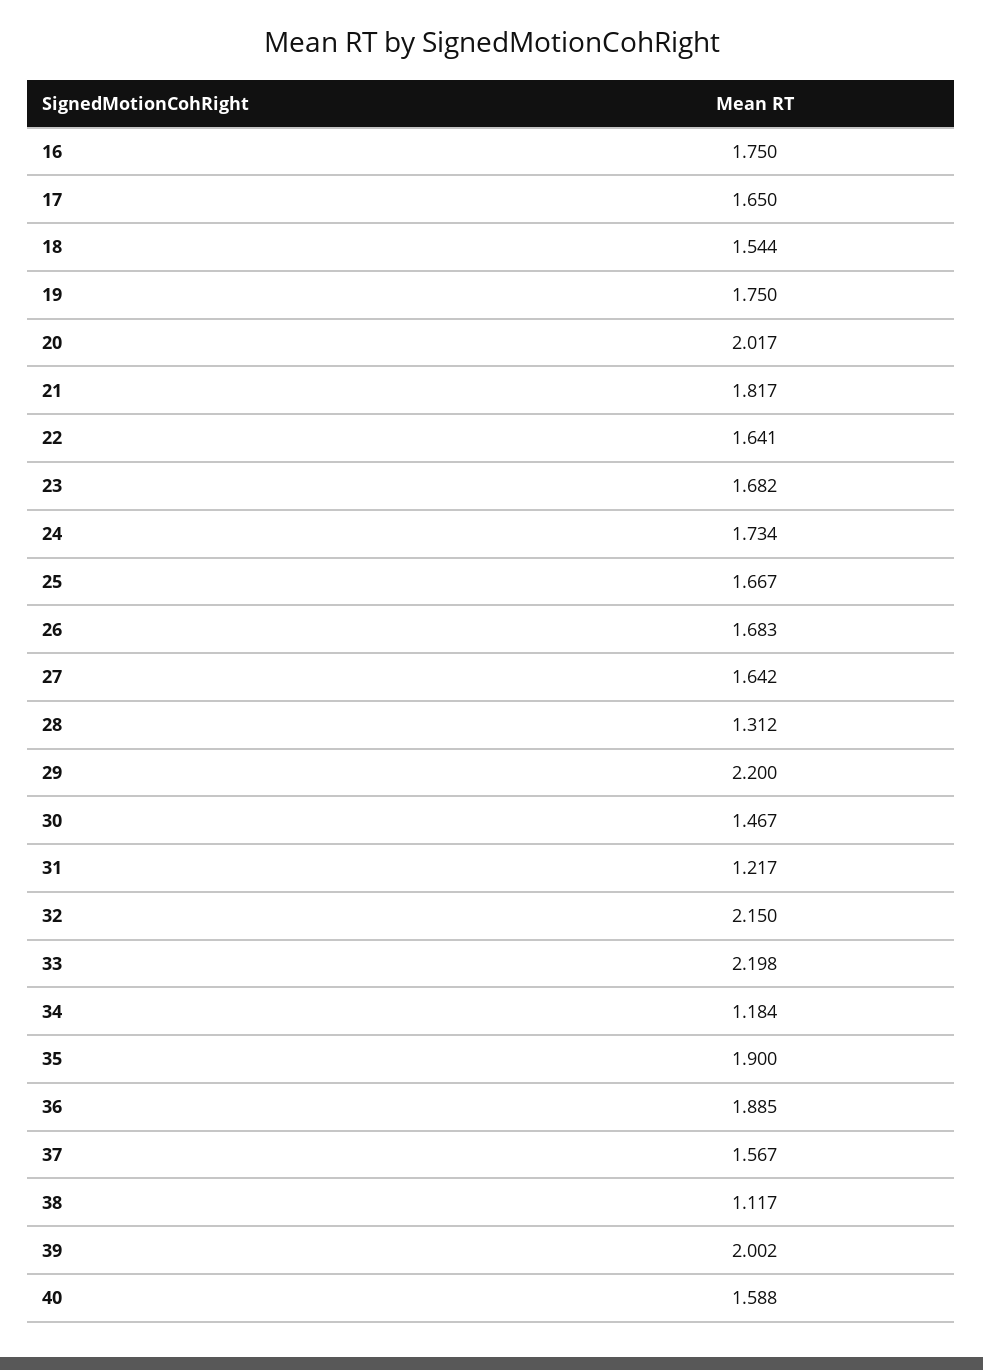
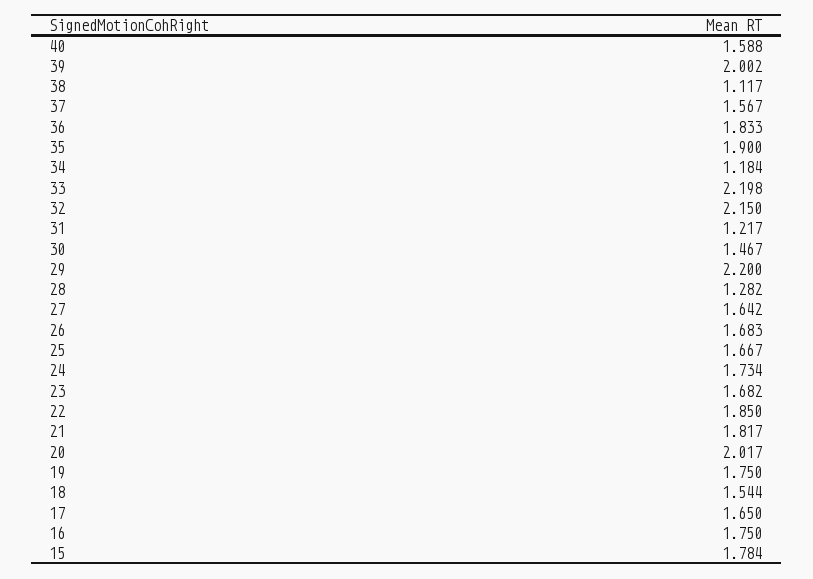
  {
    "16": 1.75,
    "17": 1.65,
    "18": 1.544,
    "19": 1.75,
    "20": 2.017,
    "21": 1.817,
-   "22": 1.641,
+   "22": 1.85,
    "23": 1.682,
    "24": 1.734,
    "25": 1.667,
    "26": 1.683,
    "27": 1.642,
-   "28": 1.312,
+   "28": 1.282,
    "29": 2.2,
    "30": 1.467,
    "31": 1.217,
    "32": 2.15,
    "33": 2.198,
    "34": 1.184,
    "35": 1.9,
-   "36": 1.885,
+   "36": 1.833,
    "37": 1.567,
    "38": 1.117,
    "39": 2.002,
-   "40": 1.588
+   "40": 1.588,
+   "15": 1.784
  }

